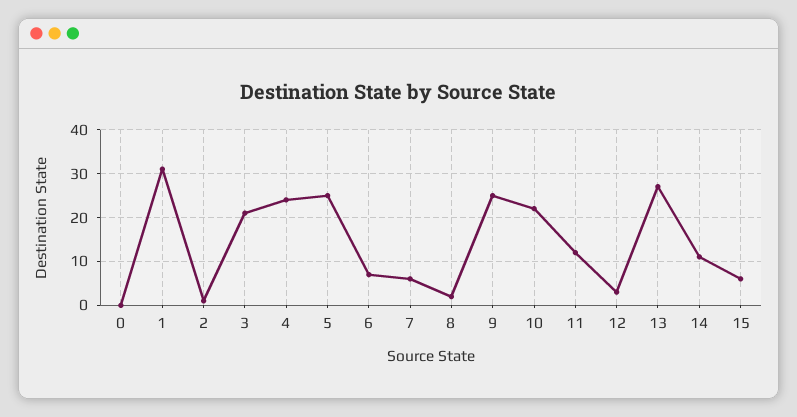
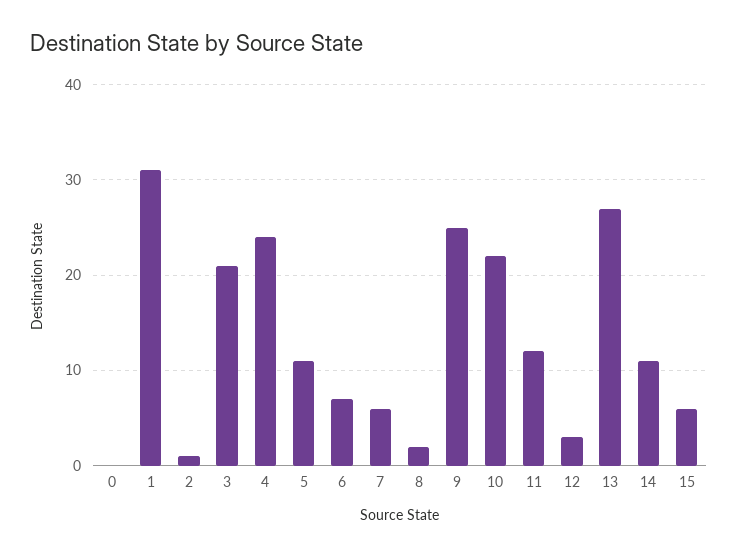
  {
    "0": 0,
    "1": 31,
    "2": 1,
    "3": 21,
    "4": 24,
-   "5": 25,
+   "5": 11,
    "6": 7,
    "7": 6,
    "8": 2,
    "9": 25,
    "10": 22,
    "11": 12,
    "12": 3,
    "13": 27,
    "14": 11,
    "15": 6
  }

